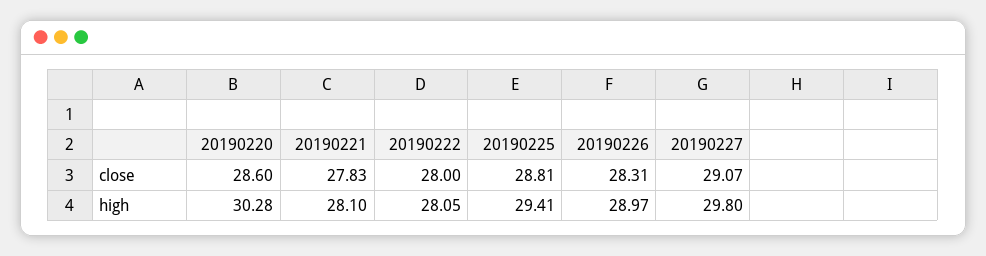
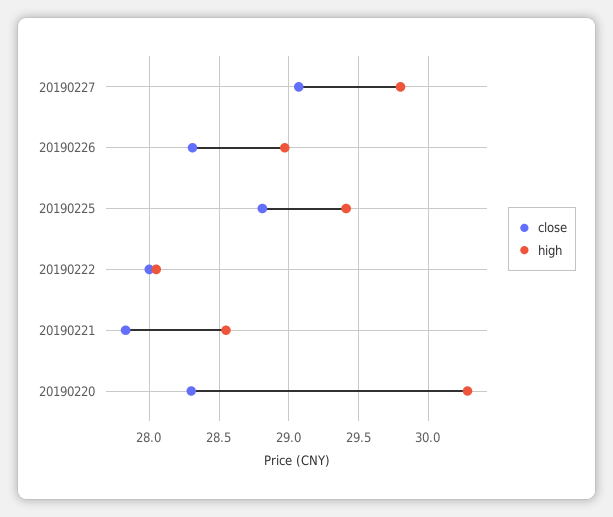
  {
    "close": {
-     "20190220": 28.6,
+     "20190220": 28.3,
      "20190221": 27.83,
      "20190222": 28,
      "20190225": 28.81,
      "20190226": 28.31,
      "20190227": 29.07
    },
    "high": {
      "20190220": 30.28,
-     "20190221": 28.1,
+     "20190221": 28.55,
      "20190222": 28.05,
      "20190225": 29.41,
      "20190226": 28.97,
      "20190227": 29.8
    }
  }

